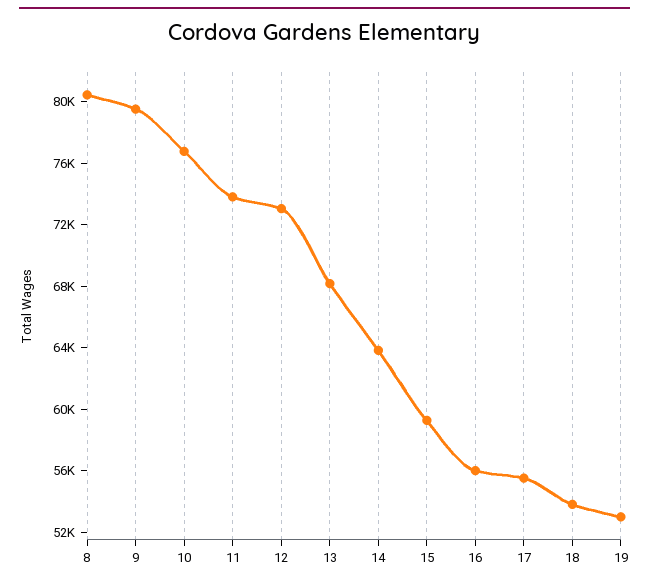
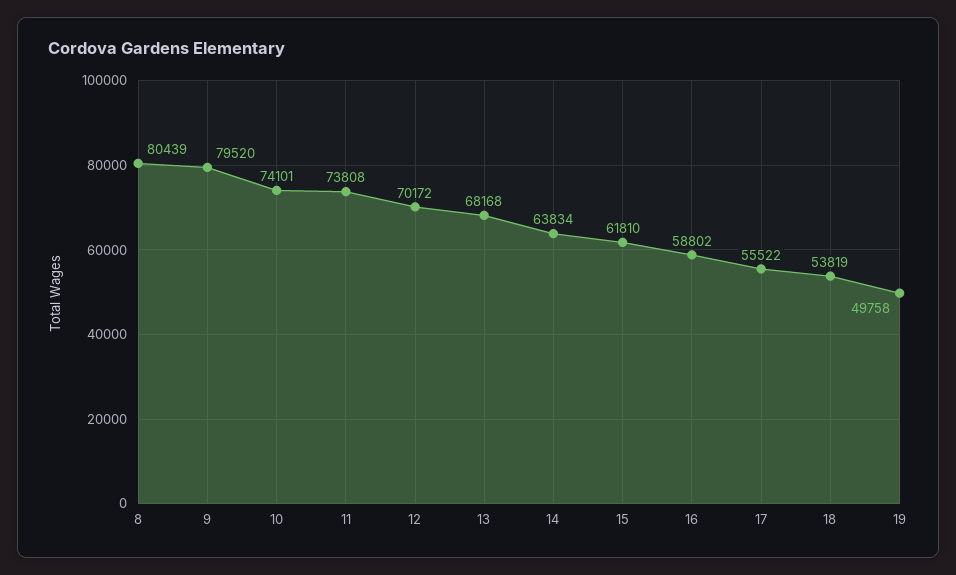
  {
    "8": 80439,
    "9": 79520,
-   "10": 77000,
+   "10": 74101,
    "11": 73808,
-   "12": 73000,
+   "12": 70172,
    "13": 68168,
    "14": 63834,
-   "15": 59000,
+   "15": 61810,
-   "16": 56000,
+   "16": 58802,
    "17": 55522,
    "18": 53819,
-   "19": 53000
+   "19": 49758
  }

